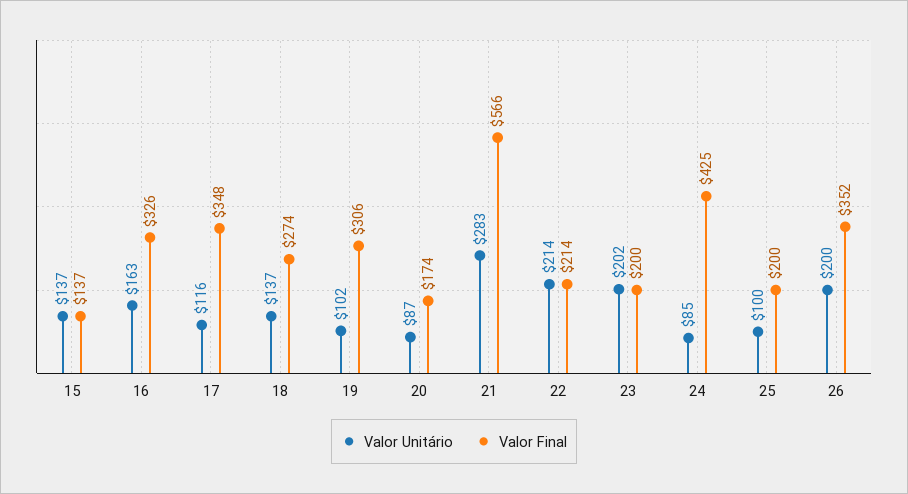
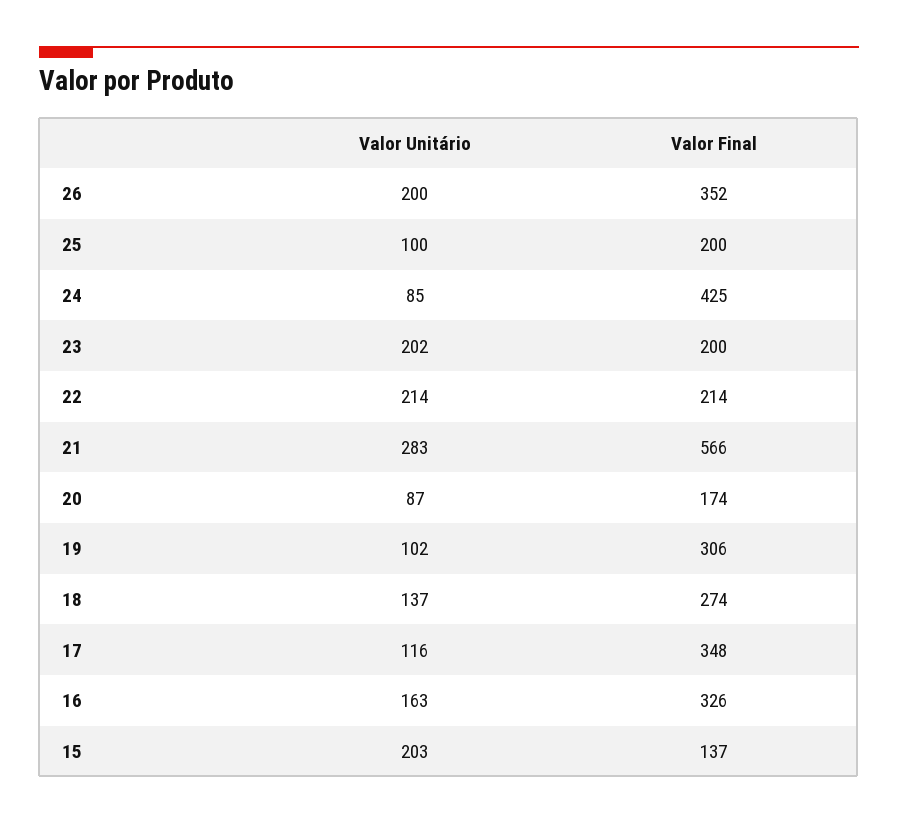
  {
    "Valor Unitário": {
-     "15": 137,
+     "15": 203,
      "16": 163,
      "17": 116,
      "18": 137,
      "19": 102,
      "20": 87,
      "21": 283,
      "22": 214,
      "23": 202,
      "24": 85,
      "25": 100,
      "26": 200
    },
    "Valor Final": {
      "15": 137,
      "16": 326,
      "17": 348,
      "18": 274,
      "19": 306,
      "20": 174,
      "21": 566,
      "22": 214,
      "23": 200,
      "24": 425,
      "25": 200,
      "26": 352
    }
  }

